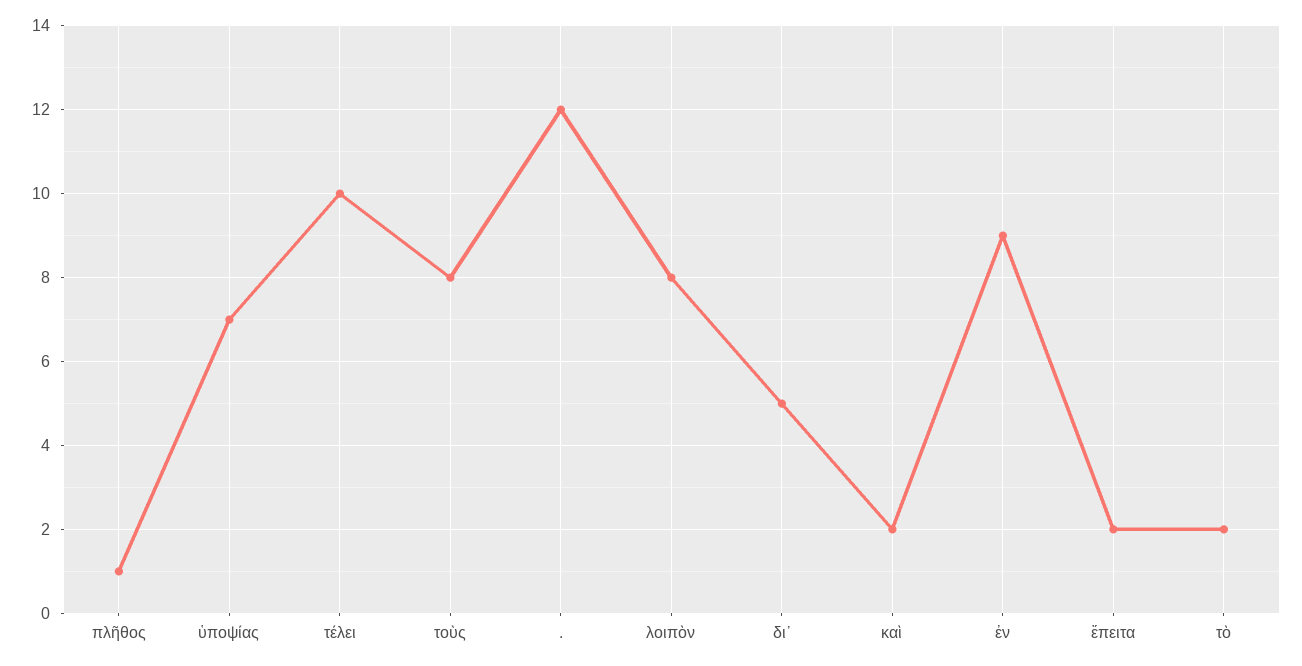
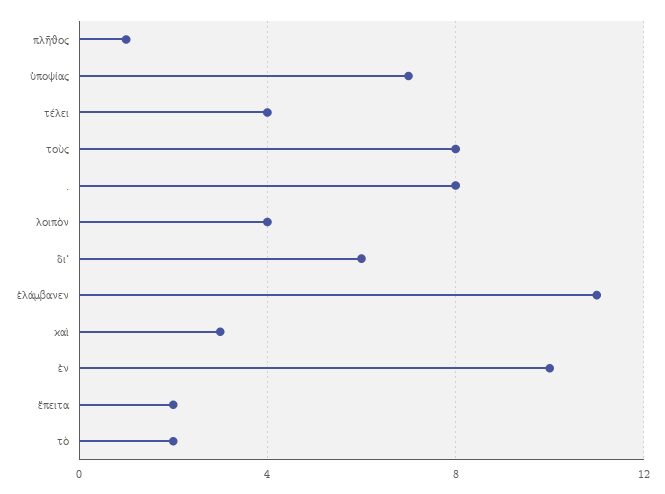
  {
    "πλῆθος": 1,
    "ὑποψίας": 7,
-   "τέλει": 10,
+   "τέλει": 4,
    "τοὺς": 8,
-   ".": 12,
+   ".": 8,
-   "λοιπὸν": 8,
+   "λοιπὸν": 4,
-   "δι᾽": 5,
+   "δι᾽": 6,
-   "καὶ": 2,
+   "καὶ": 3,
-   "ἐν": 9,
+   "ἐν": 10,
    "ἔπειτα": 2,
-   "τὸ": 2
+   "τὸ": 2,
+   "ἐλάμβανεν": 11
  }

